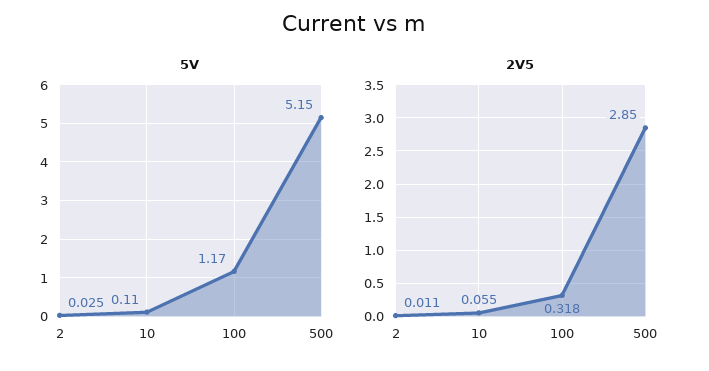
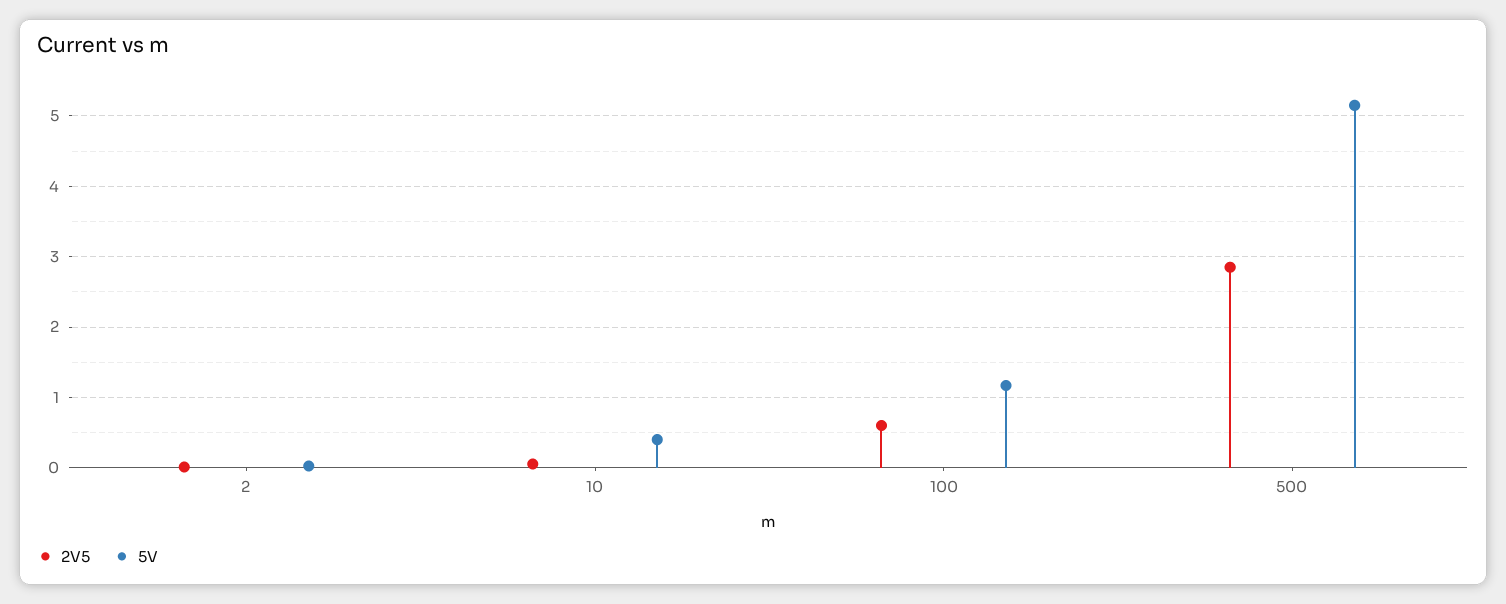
  {
    "5V": {
      "2": 0.025,
-     "10": 0.11,
+     "10": 0.4,
      "100": 1.17,
      "500": 5.15
    },
    "2V5": {
      "2": 0.011,
      "10": 0.055,
-     "100": 0.318,
+     "100": 0.6,
      "500": 2.85
    }
  }

